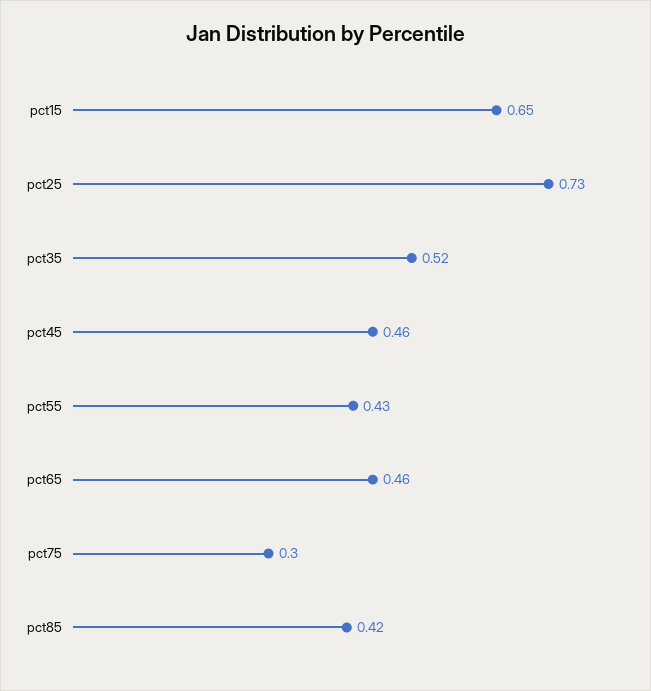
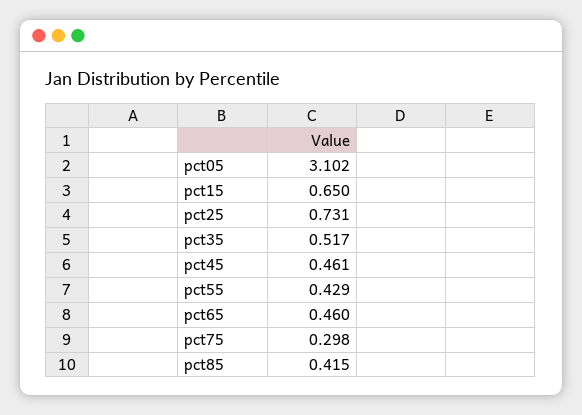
  {
    "pct15": 0.65,
    "pct25": 0.731,
    "pct35": 0.517,
    "pct45": 0.461,
    "pct55": 0.429,
    "pct65": 0.46,
    "pct75": 0.298,
-   "pct85": 0.415
+   "pct85": 0.415,
+   "pct05": 3.102
  }

